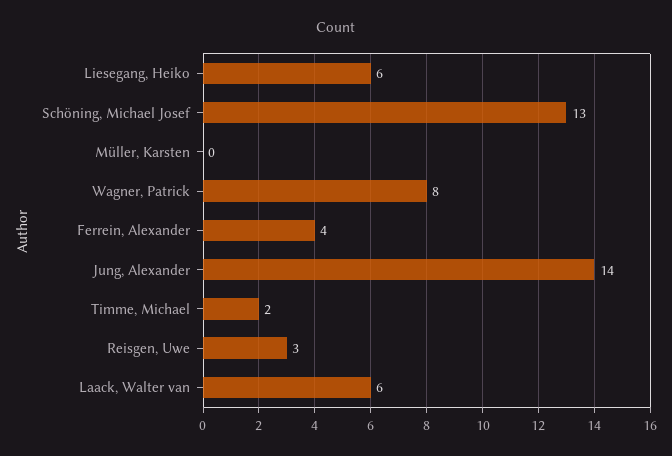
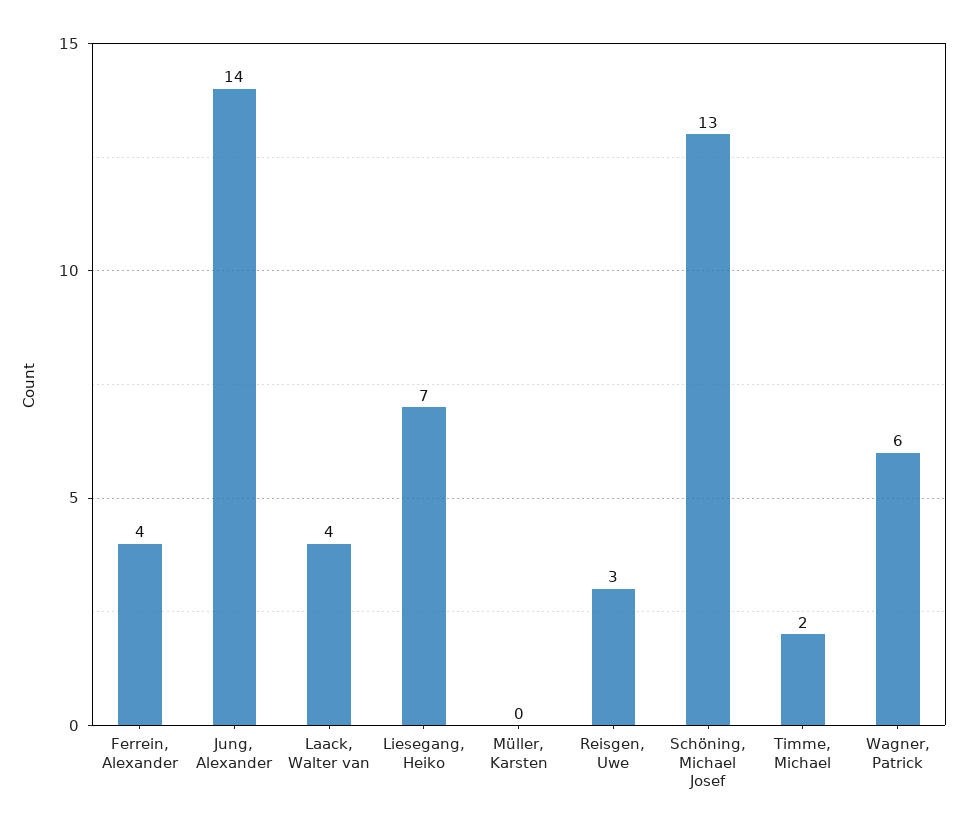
  {
-   "Liesegang, Heiko": 6,
+   "Liesegang, Heiko": 7,
    "Schöning, Michael Josef": 13,
    "Müller, Karsten": 0,
-   "Wagner, Patrick": 8,
+   "Wagner, Patrick": 6,
    "Ferrein, Alexander": 4,
    "Jung, Alexander": 14,
    "Timme, Michael": 2,
    "Reisgen, Uwe": 3,
-   "Laack, Walter van": 6
+   "Laack, Walter van": 4
  }

